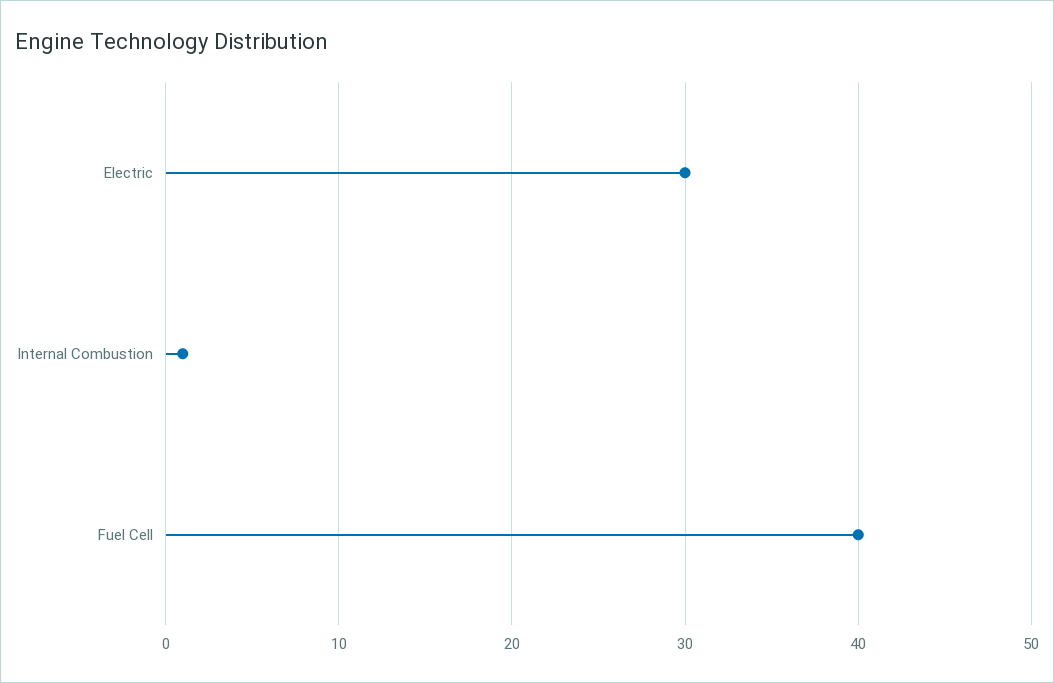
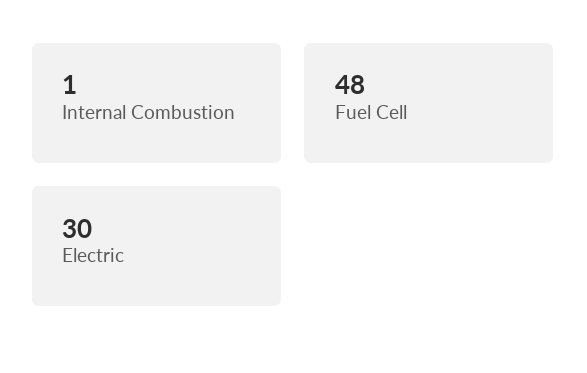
  {
    "Electric": 30,
    "Internal Combustion": 1,
-   "Fuel Cell": 40
+   "Fuel Cell": 48
  }

